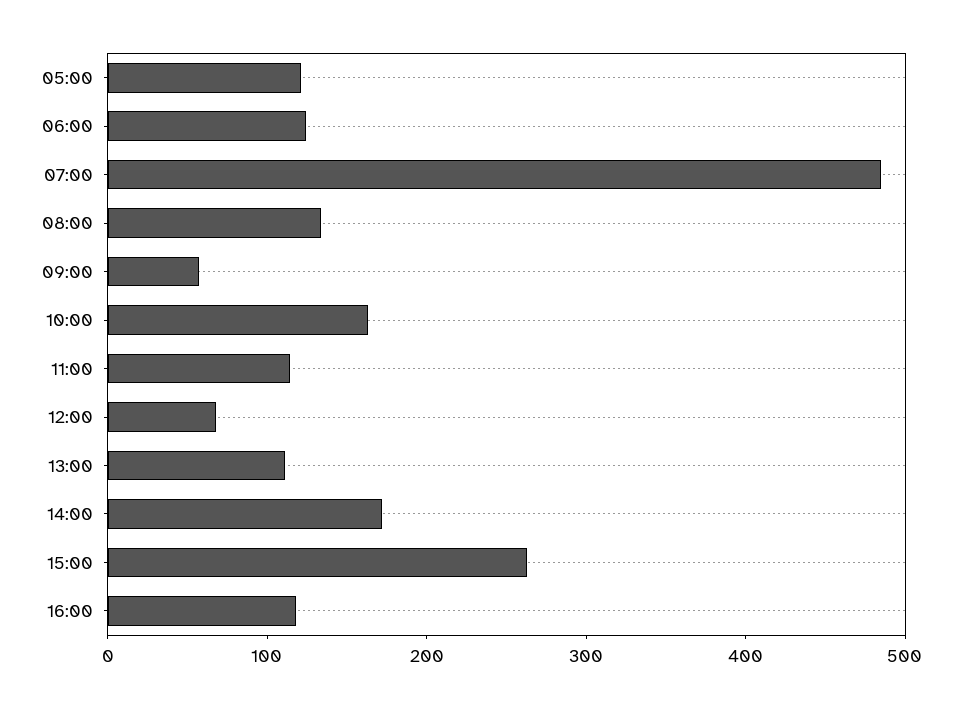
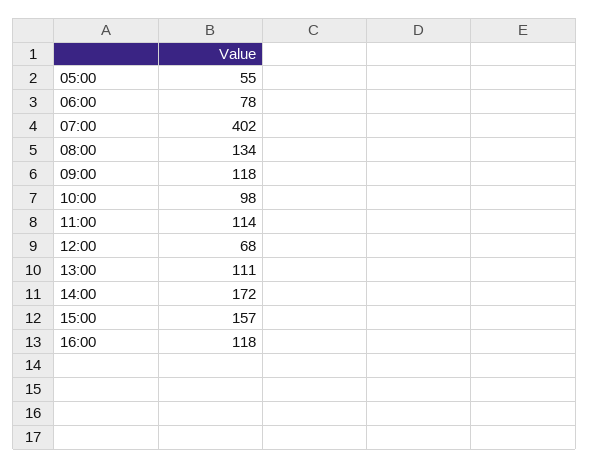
  {
-   "05:00": 120,
+   "05:00": 55,
-   "06:00": 120,
+   "06:00": 78,
-   "07:00": 480,
+   "07:00": 402,
    "08:00": 134,
-   "09:00": 60,
+   "09:00": 118,
-   "10:00": 160,
+   "10:00": 98,
    "11:00": 114,
    "12:00": 68,
    "13:00": 111,
    "14:00": 172,
-   "15:00": 260,
+   "15:00": 157,
    "16:00": 118
  }

